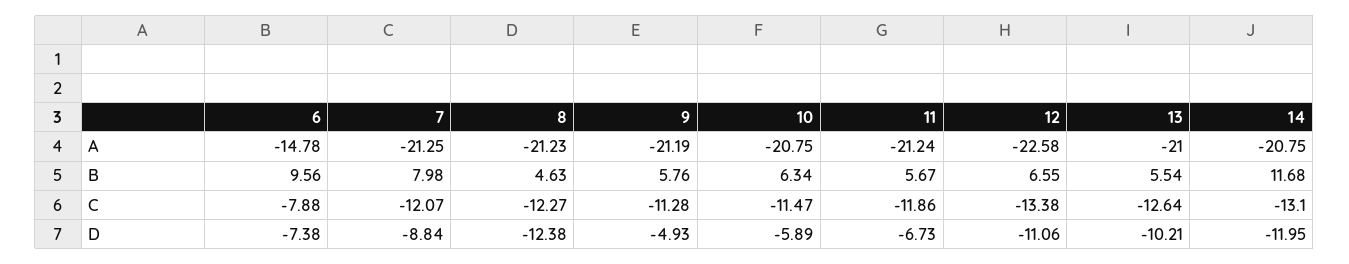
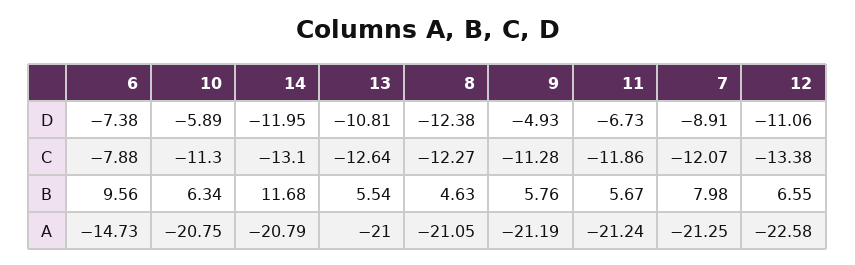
  {
    "6": {
-     "A": -14.78,
+     "A": -14.73,
      "B": 9.56,
      "C": -7.88,
      "D": -7.38
    },
    "7": {
      "A": -21.25,
      "B": 7.98,
      "C": -12.07,
-     "D": -8.84
+     "D": -8.91
    },
    "8": {
-     "A": -21.23,
+     "A": -21.05,
      "B": 4.63,
      "C": -12.27,
      "D": -12.38
    },
    "9": {
      "A": -21.19,
      "B": 5.76,
      "C": -11.28,
      "D": -4.93
    },
    "10": {
      "A": -20.75,
      "B": 6.34,
-     "C": -11.47,
+     "C": -11.3,
      "D": -5.89
    },
    "11": {
      "A": -21.24,
      "B": 5.67,
      "C": -11.86,
      "D": -6.73
    },
    "12": {
      "A": -22.58,
      "B": 6.55,
      "C": -13.38,
      "D": -11.06
    },
    "13": {
      "A": -21,
      "B": 5.54,
      "C": -12.64,
-     "D": -10.21
+     "D": -10.81
    },
    "14": {
-     "A": -20.75,
+     "A": -20.79,
      "B": 11.68,
      "C": -13.1,
      "D": -11.95
    }
  }

